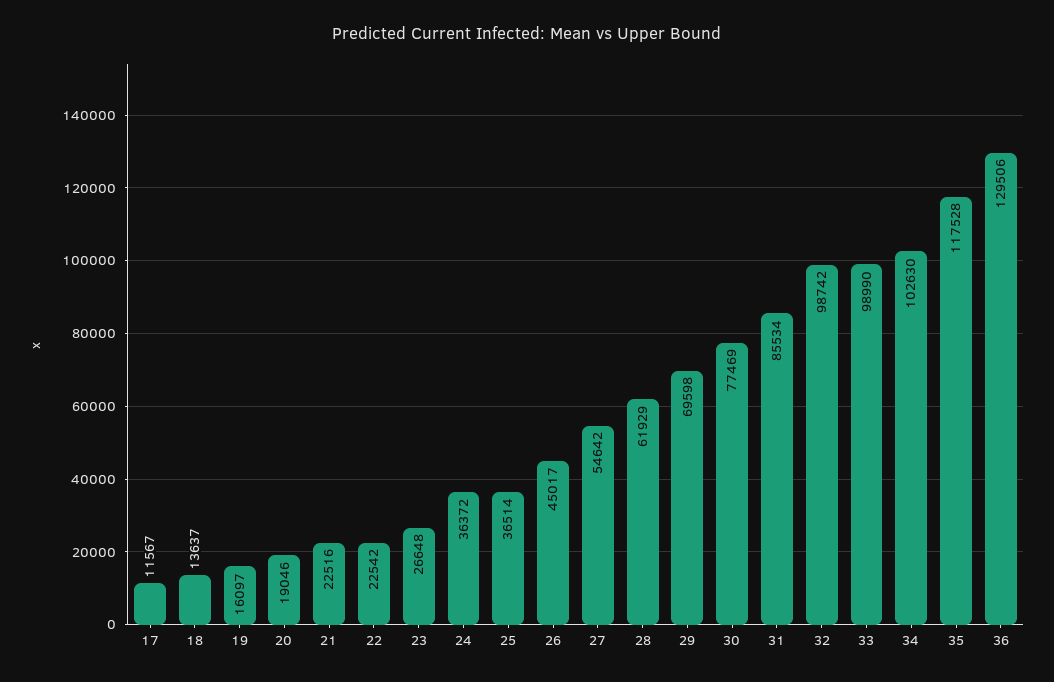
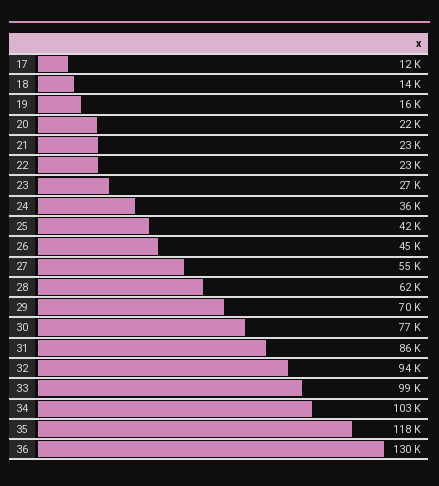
  {
    "17": 11567,
    "18": 13637,
    "19": 16097,
-   "20": 19046,
+   "20": 22000,
    "21": 22516,
    "22": 22542,
    "23": 26648,
    "24": 36372,
-   "25": 36514,
+   "25": 42000,
    "26": 45017,
    "27": 54642,
    "28": 61929,
    "29": 69598,
    "30": 77469,
    "31": 85534,
-   "32": 98742,
+   "32": 94000,
    "33": 98990,
    "34": 102630,
    "35": 117528,
    "36": 129506
  }

